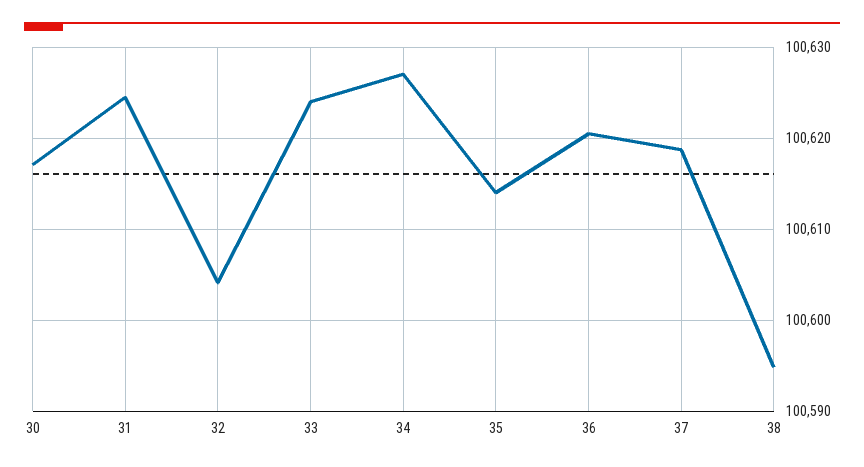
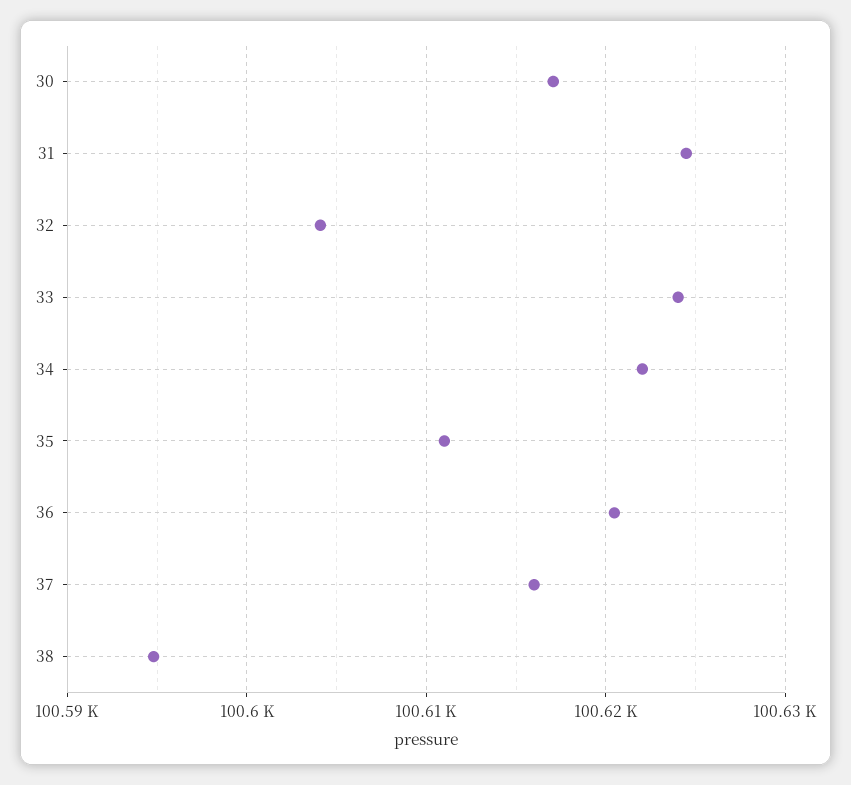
  {
    "30": 100617,
    "31": 100624,
    "32": 100604,
    "33": 100624,
-   "34": 100627,
+   "34": 100622,
-   "35": 100614,
+   "35": 100611,
    "36": 100620,
-   "37": 100619,
+   "37": 100616,
    "38": 100595
  }

